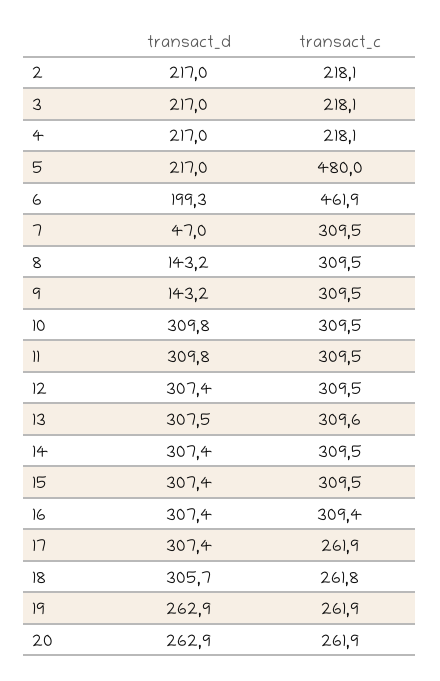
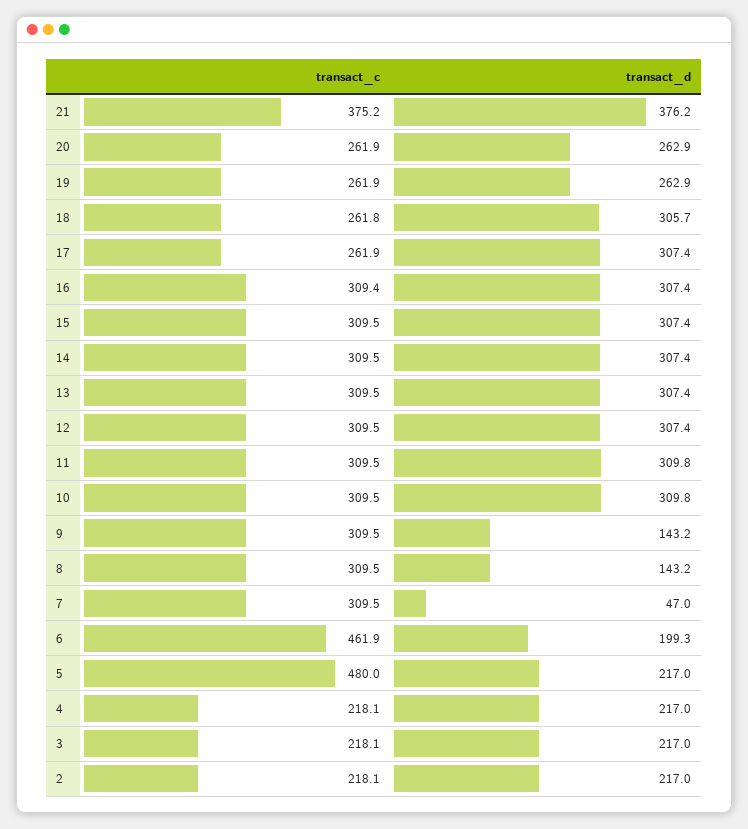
  {
    "transact_d": {
      "2": 217,
      "3": 217,
      "4": 217,
      "5": 217,
      "6": 199.3,
      "7": 47,
      "8": 143.2,
      "9": 143.2,
      "10": 309.8,
      "11": 309.8,
      "12": 307.4,
-     "13": 307.5,
+     "13": 307.4,
      "14": 307.4,
      "15": 307.4,
      "16": 307.4,
      "17": 307.4,
      "18": 305.7,
      "19": 262.9,
-     "20": 262.9
+     "20": 262.9,
+     "21": 376.2
    },
    "transact_c": {
      "2": 218.1,
      "3": 218.1,
      "4": 218.1,
      "5": 480,
      "6": 461.9,
      "7": 309.5,
      "8": 309.5,
      "9": 309.5,
      "10": 309.5,
      "11": 309.5,
      "12": 309.5,
-     "13": 309.6,
+     "13": 309.5,
      "14": 309.5,
      "15": 309.5,
      "16": 309.4,
      "17": 261.9,
      "18": 261.8,
      "19": 261.9,
-     "20": 261.9
+     "20": 261.9,
+     "21": 375.2
    }
  }

